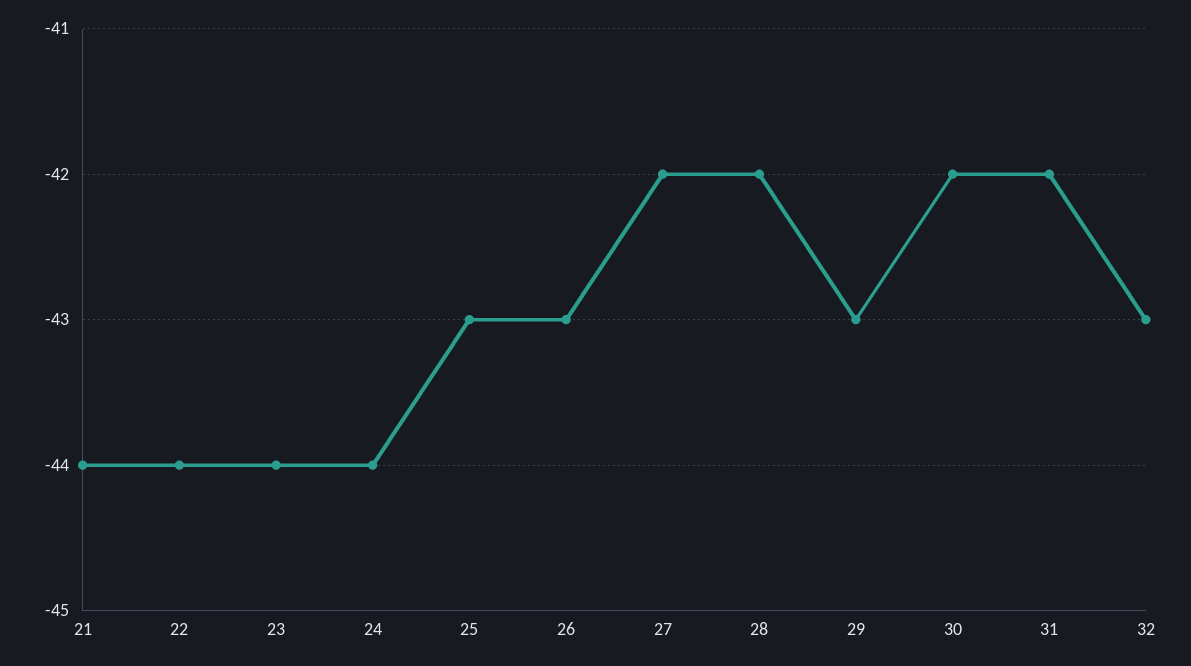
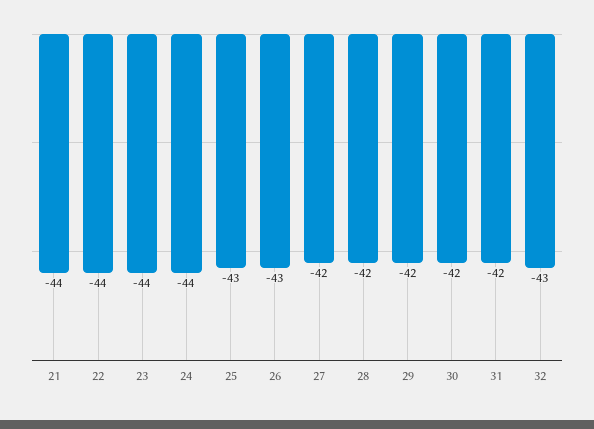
  {
    "21": -44,
    "22": -44,
    "23": -44,
    "24": -44,
    "25": -43,
    "26": -43,
    "27": -42,
    "28": -42,
-   "29": -43,
+   "29": -42,
    "30": -42,
    "31": -42,
    "32": -43
  }

